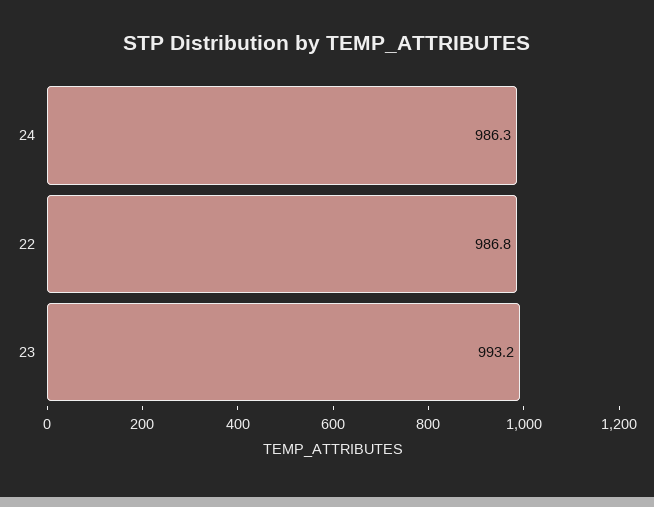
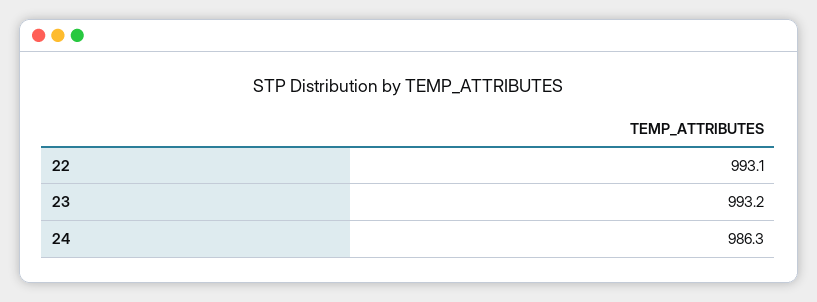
  {
    "24": 986.3,
-   "22": 986.8,
+   "22": 993.1,
    "23": 993.2
  }

